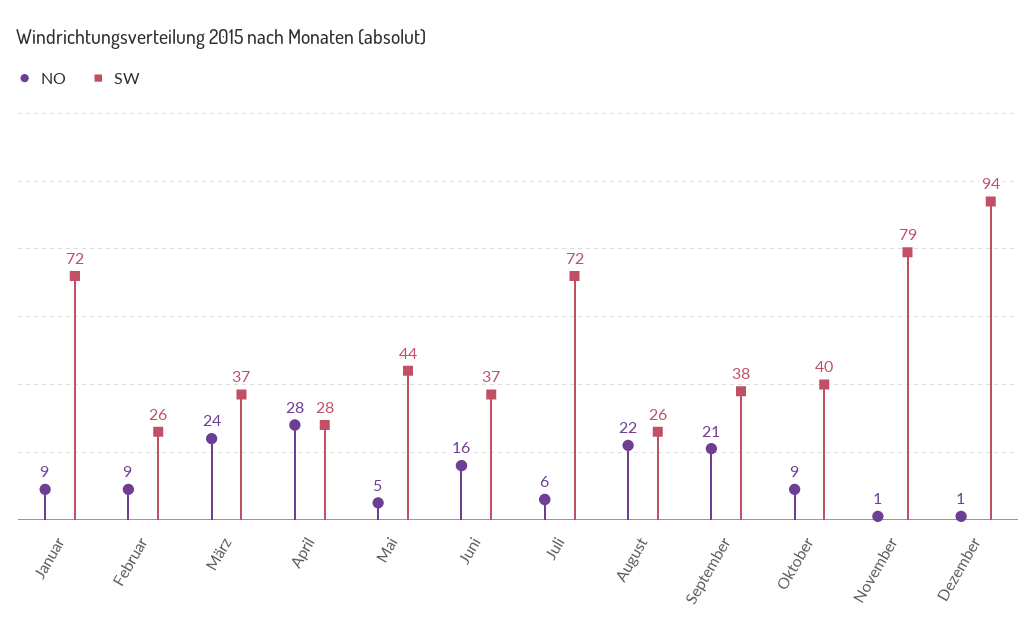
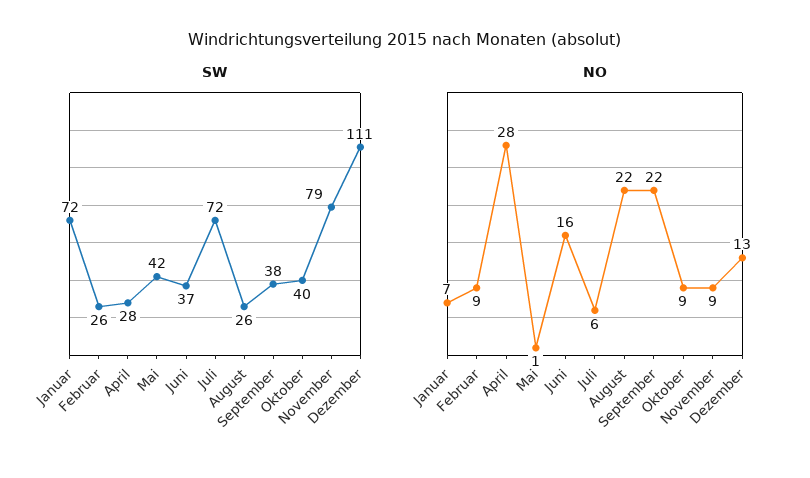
  {
    "NO": {
-     "Januar": 9,
+     "Januar": 7,
      "Februar": 9,
-     "März": 24,
      "April": 28,
-     "Mai": 5,
+     "Mai": 1,
      "Juni": 16,
      "Juli": 6,
      "August": 22,
-     "September": 21,
+     "September": 22,
      "Oktober": 9,
-     "November": 1,
+     "November": 9,
-     "Dezember": 1
+     "Dezember": 13
    },
    "SW": {
      "Januar": 72,
      "Februar": 26,
-     "März": 37,
      "April": 28,
-     "Mai": 44,
+     "Mai": 42,
      "Juni": 37,
      "Juli": 72,
      "August": 26,
      "September": 38,
      "Oktober": 40,
      "November": 79,
-     "Dezember": 94
+     "Dezember": 111
    }
  }

